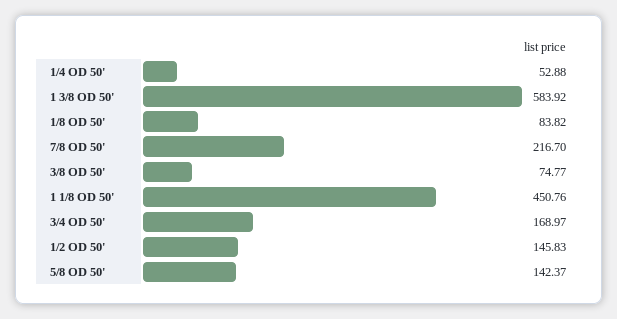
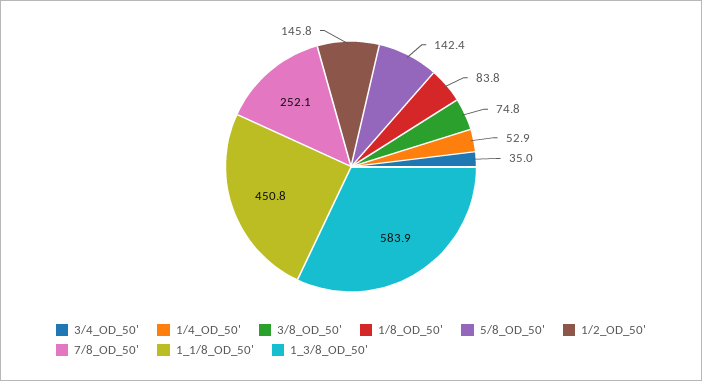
  {
    "1/4 OD 50'": 52.88,
    "1 3/8 OD 50'": 583.92,
    "1/8 OD 50'": 83.82,
-   "7/8 OD 50'": 216.7,
+   "7/8 OD 50'": 252.1,
    "3/8 OD 50'": 74.77,
    "1 1/8 OD 50'": 450.76,
-   "3/4 OD 50'": 168.97,
+   "3/4 OD 50'": 35,
    "1/2 OD 50'": 145.83,
    "5/8 OD 50'": 142.37
  }

